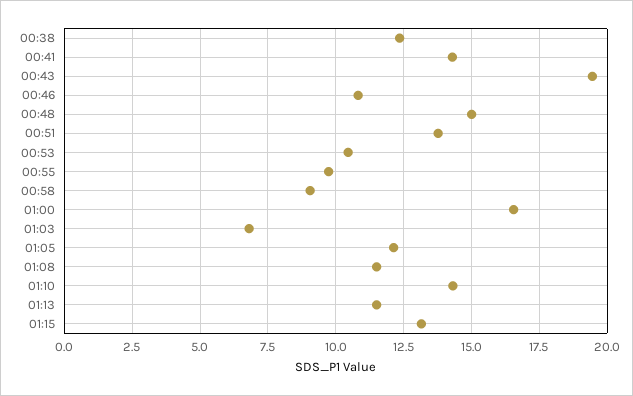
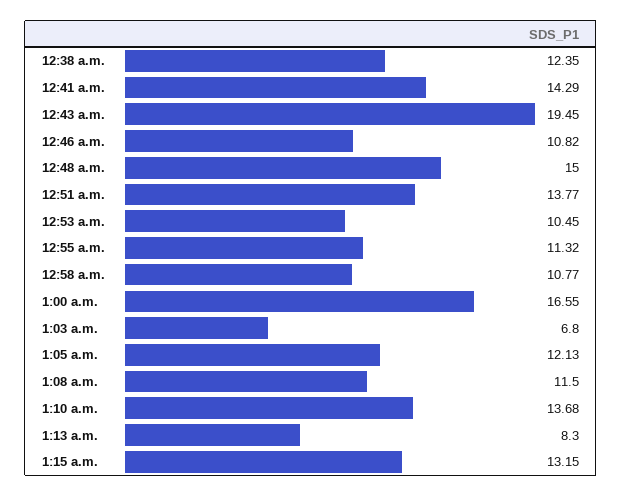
  {
    "00:38": 12.35,
    "00:41": 14.29,
    "00:43": 19.45,
    "00:46": 10.82,
    "00:48": 15,
    "00:51": 13.77,
    "00:53": 10.45,
-   "00:55": 9.75,
+   "00:55": 11.32,
-   "00:58": 9,
+   "00:58": 10.77,
    "01:00": 16.55,
    "01:03": 6.8,
    "01:05": 12.13,
    "01:08": 11.5,
-   "01:10": 14.25,
+   "01:10": 13.68,
-   "01:13": 11.5,
+   "01:13": 8.3,
    "01:15": 13.15
  }

